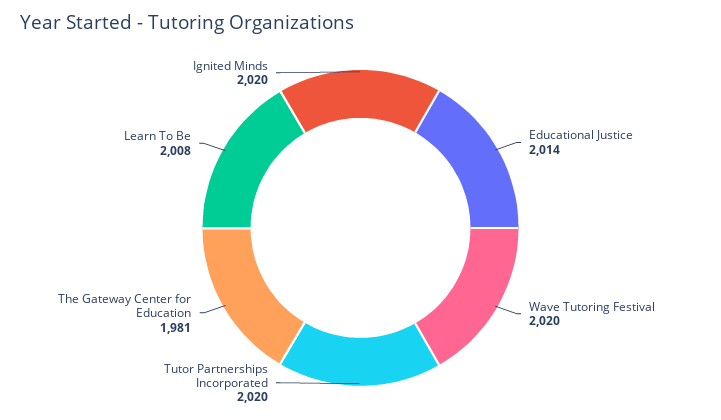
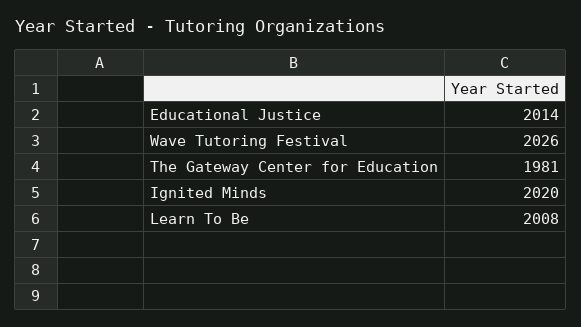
  {
    "Educational Justice": 2014,
-   "Wave Tutoring Festival": 2020,
+   "Wave Tutoring Festival": 2026,
-   "Tutor Partnerships Incorporated": 2020,
    "The Gateway Center for Education": 1981,
    "Learn To Be": 2008,
    "Ignited Minds": 2020
  }

